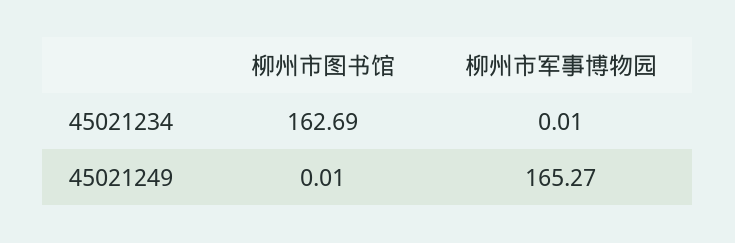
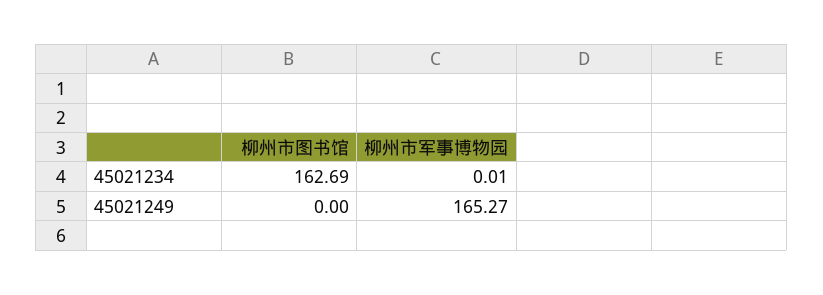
  {
    "柳州市图书馆": {
      "45021234": 162.69,
-     "45021249": 0.01
+     "45021249": 0
    },
    "柳州市军事博物园": {
      "45021234": 0.01,
      "45021249": 165.27
    }
  }

